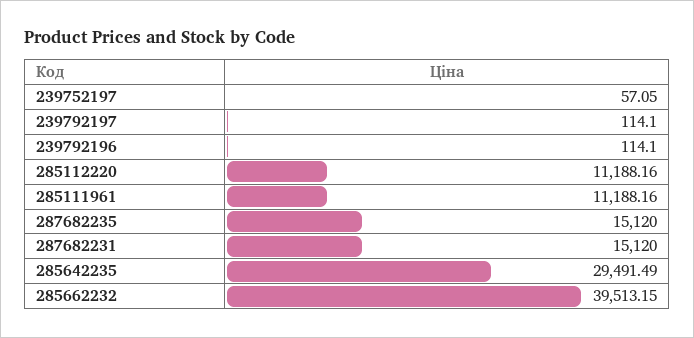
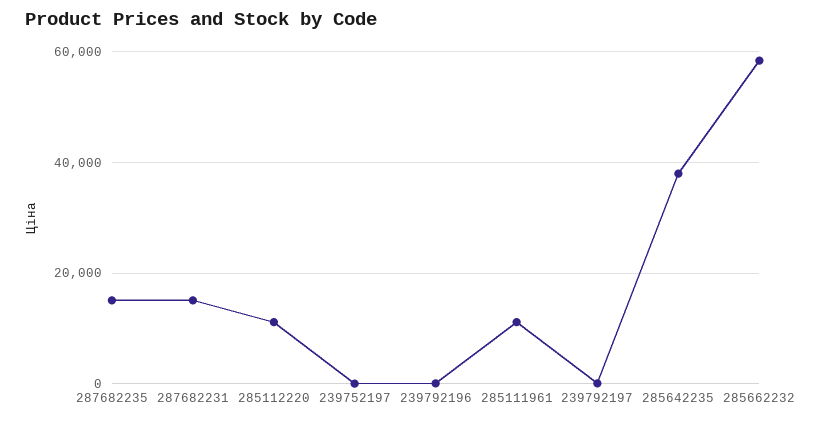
  {
    "239752197": 57.05,
    "239792197": 114.1,
    "239792196": 114.1,
    "285112220": 11188.16,
    "285111961": 11188.16,
    "287682235": 15120,
    "287682231": 15120,
-   "285642235": 29491.49,
+   "285642235": 38000,
-   "285662232": 39513.15
+   "285662232": 58000
  }

